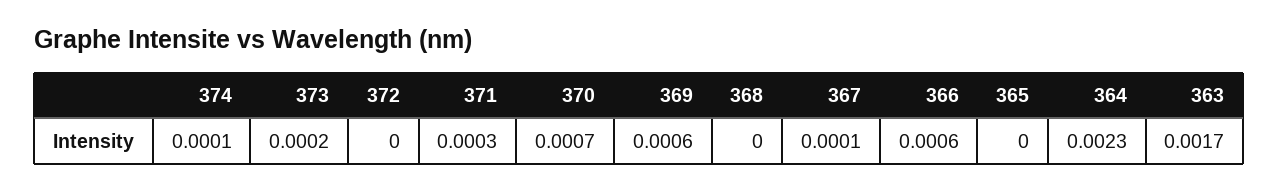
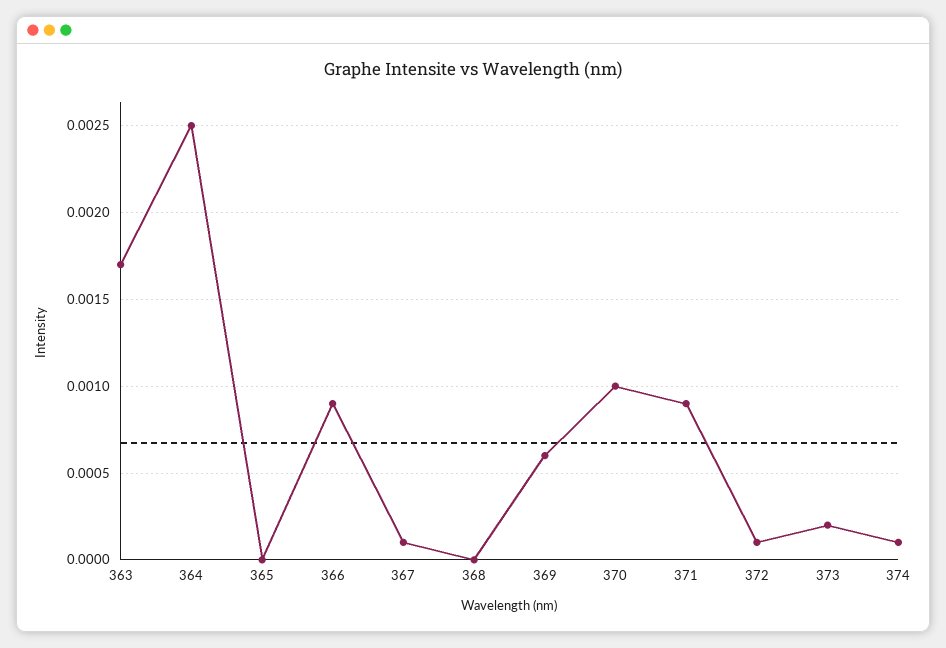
  {
    "374": 0.0001,
    "373": 0.0002,
-   "372": 0,
+   "372": 0.0001,
-   "371": 0.0003,
+   "371": 0.0009,
-   "370": 0.0007,
+   "370": 0.001,
    "369": 0.0006,
    "368": 0,
    "367": 0.0001,
-   "366": 0.0006,
+   "366": 0.0009,
    "365": 0,
-   "364": 0.0023,
+   "364": 0.0025,
    "363": 0.0017
  }

